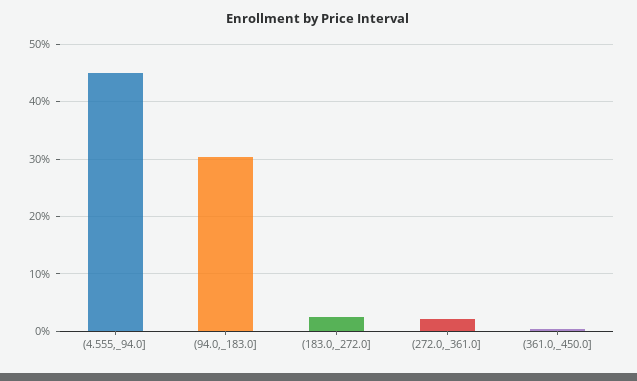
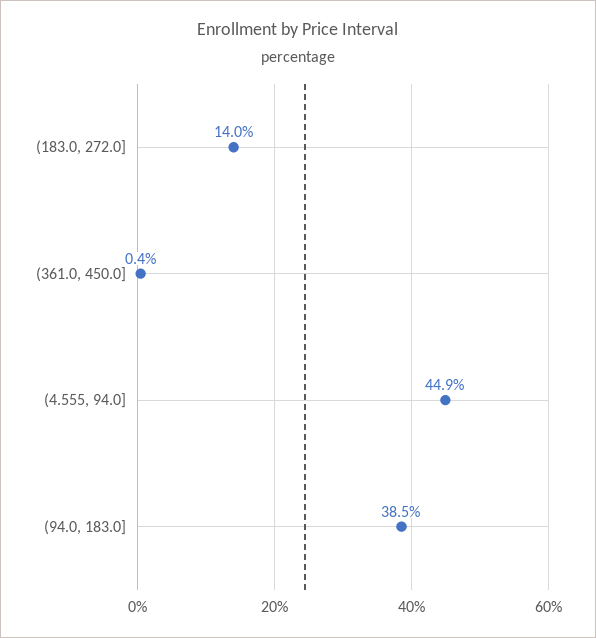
  {
    "(4.555,_94.0]": 44.9,
-   "(94.0,_183.0]": 30,
+   "(94.0,_183.0]": 38.5,
-   "(183.0,_272.0]": 2,
+   "(183.0,_272.0]": 14,
-   "(272.0,_361.0]": 2,
    "(361.0,_450.0]": 0.4
  }

